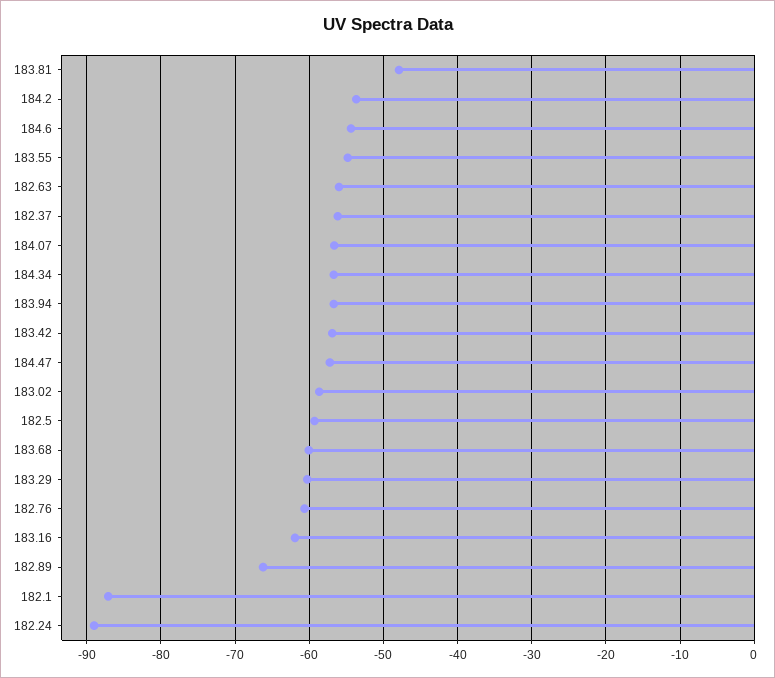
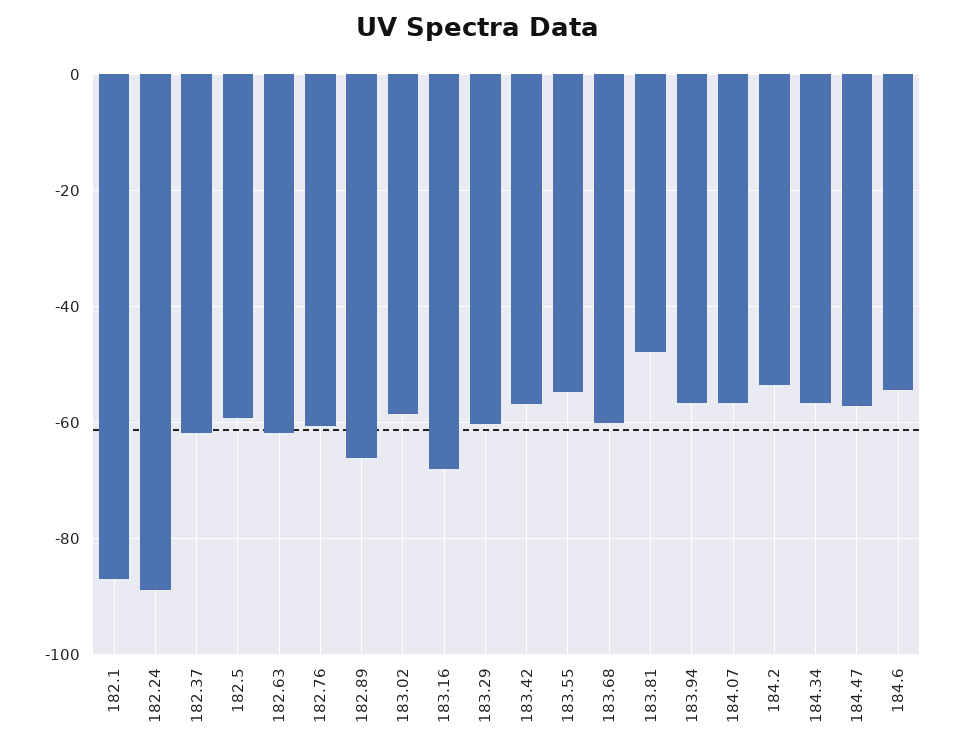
  {
    "183.81": -48,
    "184.2": -54,
    "184.6": -54,
    "183.55": -55,
-   "182.63": -56,
+   "182.63": -62,
-   "182.37": -56,
+   "182.37": -62,
    "184.07": -57,
    "184.34": -57,
    "183.94": -57,
    "183.42": -57,
    "184.47": -57,
    "183.02": -59,
    "182.5": -59,
    "183.68": -60,
    "183.29": -60,
    "182.76": -61,
-   "183.16": -62,
+   "183.16": -68,
    "182.89": -66,
    "182.1": -87,
    "182.24": -89
  }

